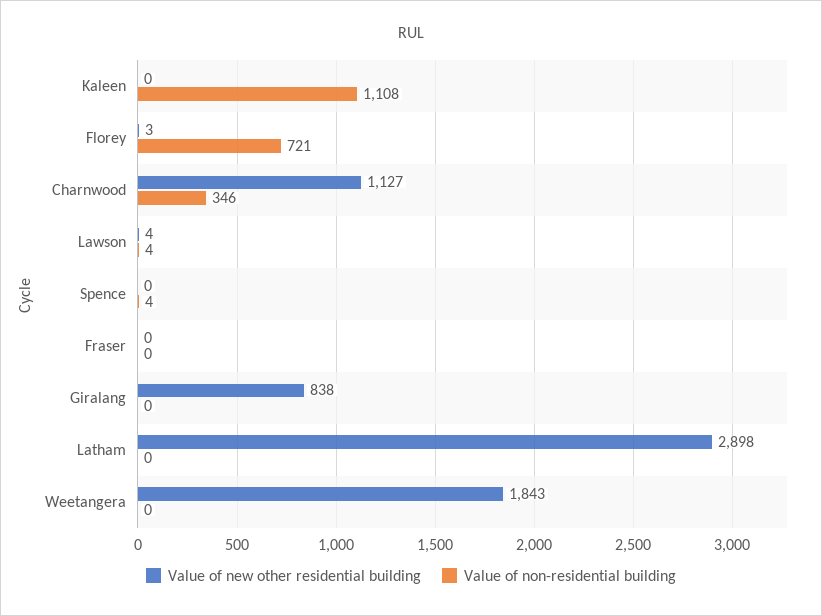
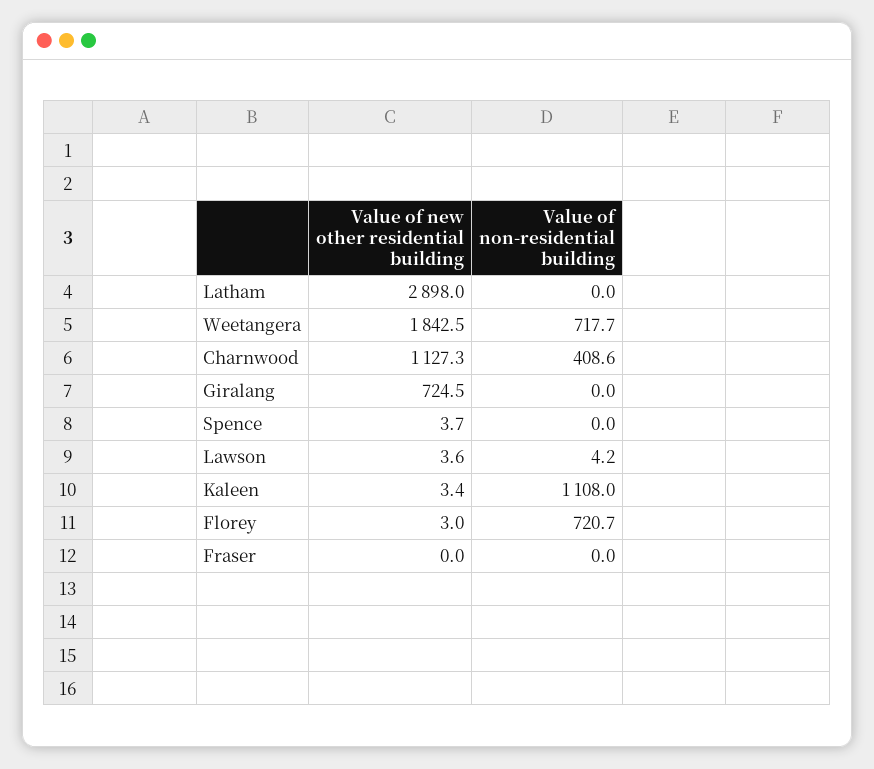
  {
    "Value of new other residential building": {
-     "Kaleen": 0,
+     "Kaleen": 3.4,
      "Florey": 3,
      "Charnwood": 1127.3,
      "Lawson": 3.6,
-     "Spence": 0,
+     "Spence": 3.7,
      "Fraser": 0,
-     "Giralang": 838,
+     "Giralang": 724.5,
      "Latham": 2898,
      "Weetangera": 1842.5
    },
    "Value of non-residential building": {
      "Kaleen": 1108,
      "Florey": 720.7,
-     "Charnwood": 346,
+     "Charnwood": 408.6,
      "Lawson": 4.2,
-     "Spence": 4,
+     "Spence": 0,
      "Fraser": 0,
      "Giralang": 0,
      "Latham": 0,
-     "Weetangera": 0
+     "Weetangera": 717.7
    }
  }

